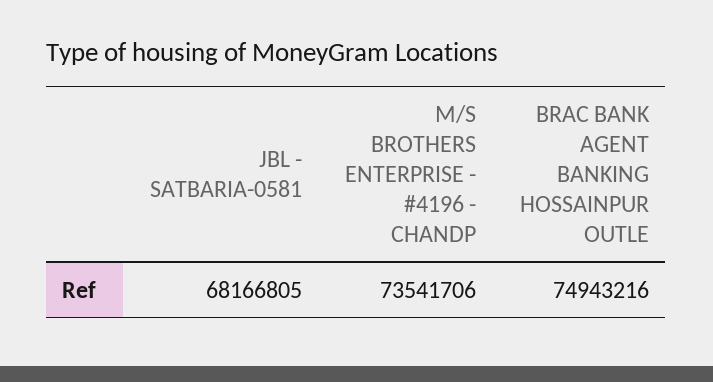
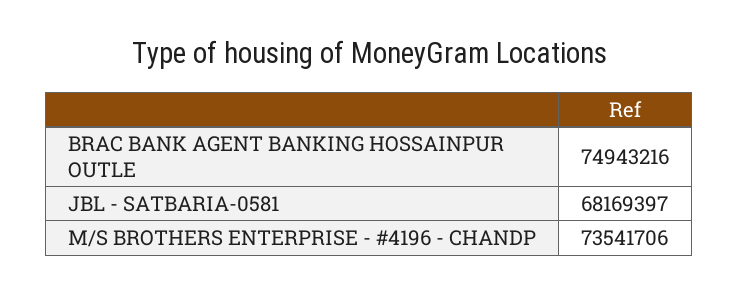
  {
-   "JBL - SATBARIA-0581": 68166805,
+   "JBL - SATBARIA-0581": 68169397,
    "M/S BROTHERS ENTERPRISE - #4196 - CHANDP": 73541706,
    "BRAC BANK AGENT BANKING HOSSAINPUR OUTLE": 74943216
  }

